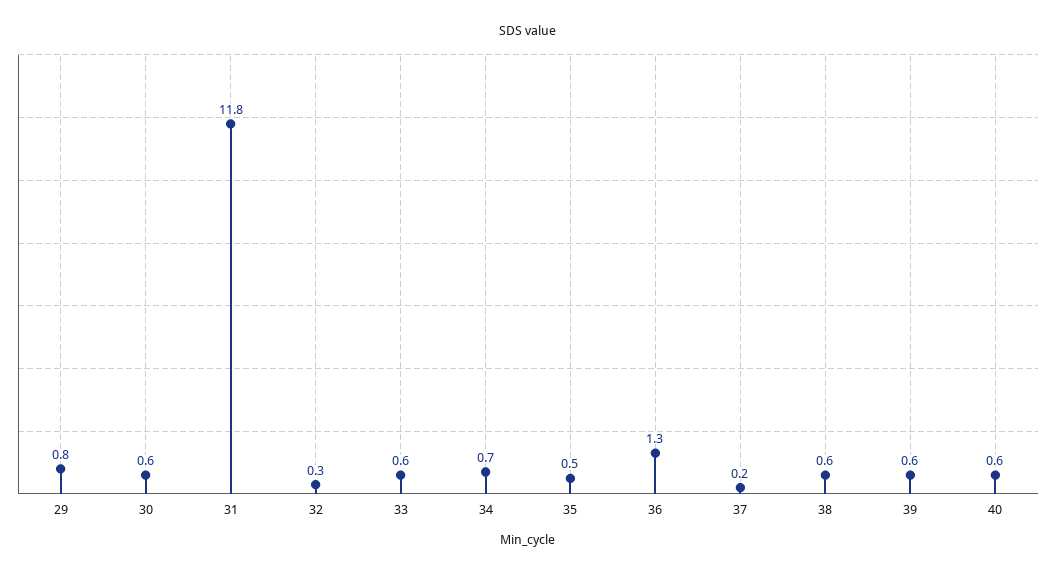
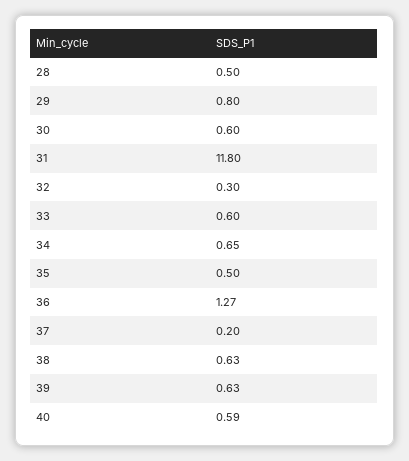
  {
    "29": 0.8,
    "30": 0.6,
    "31": 11.8,
    "32": 0.3,
    "33": 0.6,
    "34": 0.65,
    "35": 0.5,
    "36": 1.27,
    "37": 0.2,
    "38": 0.63,
    "39": 0.63,
-   "40": 0.59
+   "40": 0.59,
+   "28": 0.5
  }

